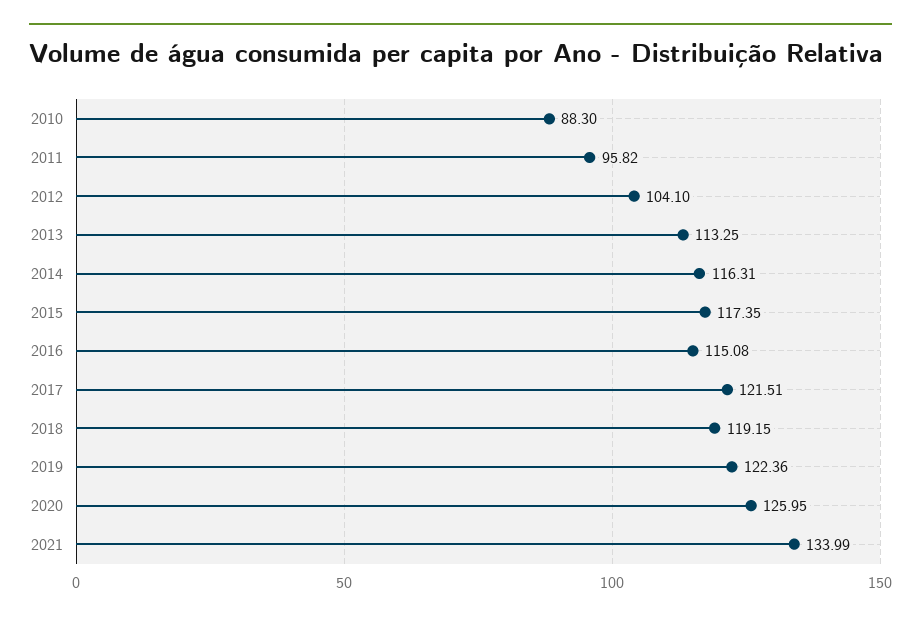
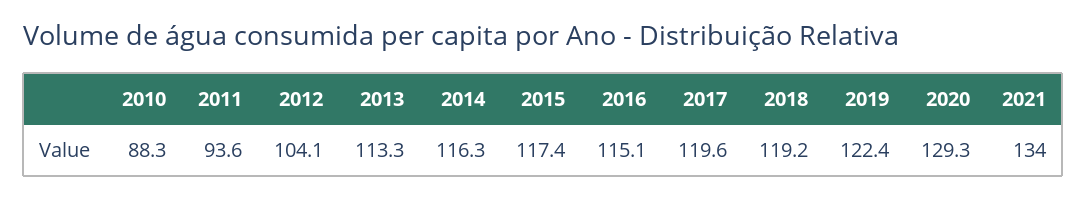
  {
    "2010": 88.3,
-   "2011": 95.82,
+   "2011": 93.6,
    "2012": 104.1,
    "2013": 113.25,
    "2014": 116.31,
    "2015": 117.35,
    "2016": 115.08,
-   "2017": 121.51,
+   "2017": 119.6,
    "2018": 119.15,
    "2019": 122.36,
-   "2020": 125.95,
+   "2020": 129.3,
    "2021": 133.99
  }

